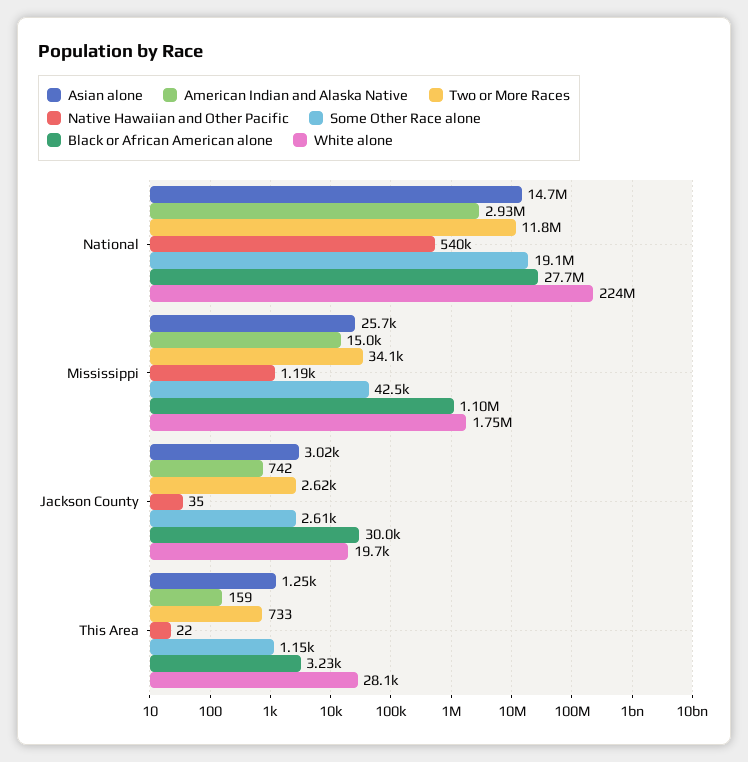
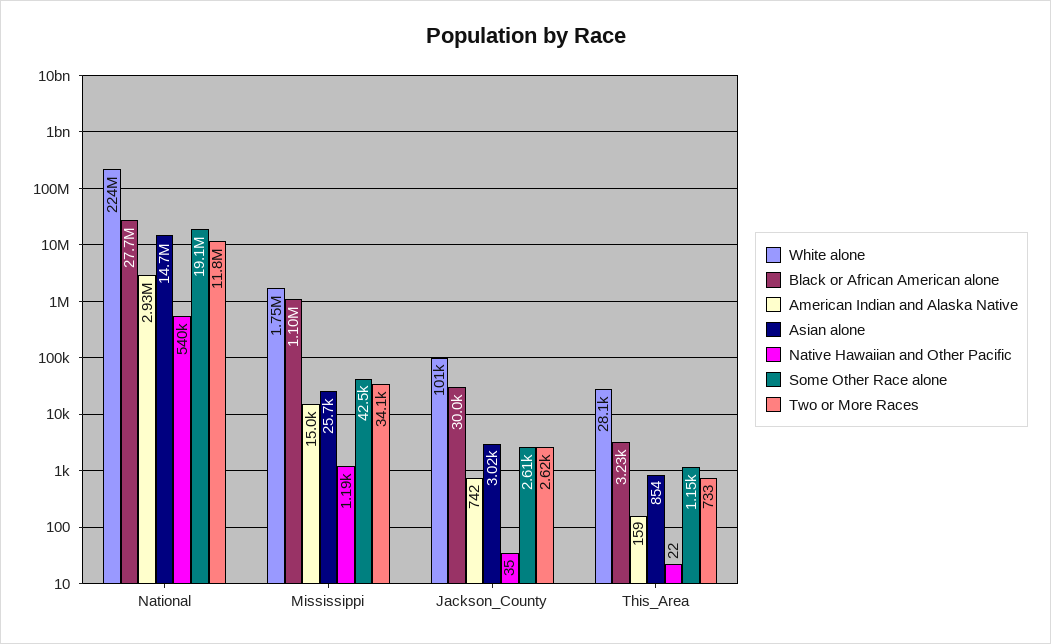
  {
    "Asian alone": {
      "National": 14700000,
      "Mississippi": 25700,
      "Jackson County": 3020,
-     "This Area": 1250
+     "This Area": 854
    },
    "American Indian and Alaska Native": {
      "National": 2930000,
      "Mississippi": 15000,
      "Jackson County": 742,
      "This Area": 159
    },
    "Two or More Races": {
      "National": 11800000,
      "Mississippi": 34100,
      "Jackson County": 2620,
      "This Area": 733
    },
    "Native Hawaiian and Other Pacific": {
      "National": 540000,
      "Mississippi": 1190,
      "Jackson County": 35,
      "This Area": 22
    },
    "Some Other Race alone": {
      "National": 19100000,
      "Mississippi": 42500,
      "Jackson County": 2610,
      "This Area": 1150
    },
    "Black or African American alone": {
      "National": 27700000,
      "Mississippi": 1100000,
      "Jackson County": 30000,
      "This Area": 3230
    },
    "White alone": {
      "National": 224000000,
      "Mississippi": 1750000,
-     "Jackson County": 19700,
+     "Jackson County": 101000,
      "This Area": 28100
    }
  }

